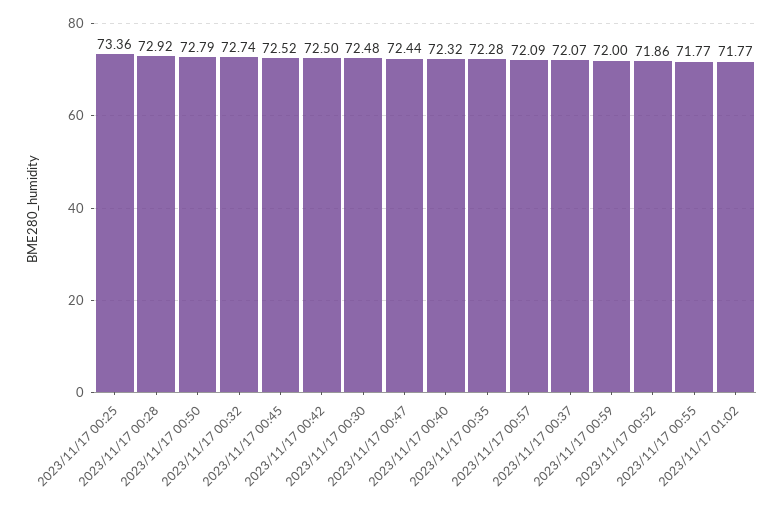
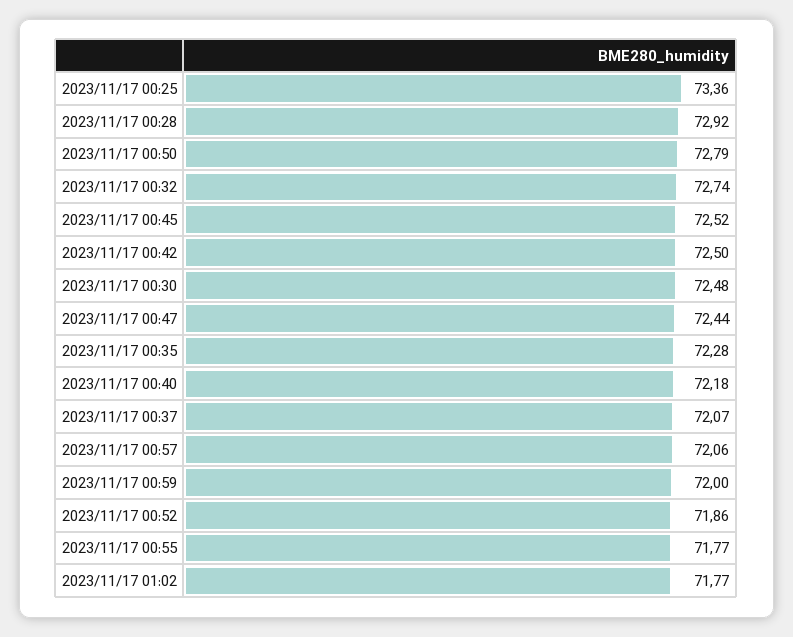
  {
    "2023/11/17 00:25": 73.36,
    "2023/11/17 00:28": 72.92,
    "2023/11/17 00:50": 72.79,
    "2023/11/17 00:32": 72.74,
    "2023/11/17 00:45": 72.52,
    "2023/11/17 00:42": 72.5,
    "2023/11/17 00:30": 72.48,
    "2023/11/17 00:47": 72.44,
-   "2023/11/17 00:40": 72.32,
+   "2023/11/17 00:40": 72.18,
    "2023/11/17 00:35": 72.28,
-   "2023/11/17 00:57": 72.09,
+   "2023/11/17 00:57": 72.06,
    "2023/11/17 00:37": 72.07,
    "2023/11/17 00:59": 72,
    "2023/11/17 00:52": 71.86,
    "2023/11/17 00:55": 71.77,
    "2023/11/17 01:02": 71.77
  }

